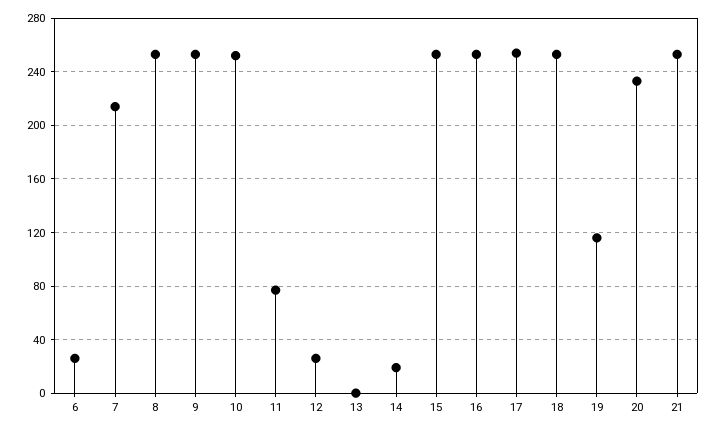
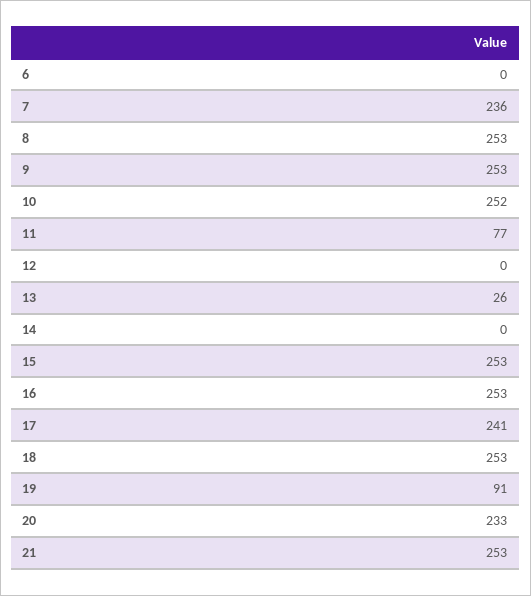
  {
-   "6": 25,
+   "6": 0,
-   "7": 215,
+   "7": 236,
    "8": 253,
    "9": 253,
    "10": 252,
    "11": 77,
-   "12": 25,
+   "12": 0,
-   "13": 0,
+   "13": 26,
-   "14": 20,
+   "14": 0,
    "15": 253,
    "16": 253,
-   "17": 255,
+   "17": 241,
    "18": 253,
-   "19": 115,
+   "19": 91,
    "20": 233,
    "21": 253
  }

